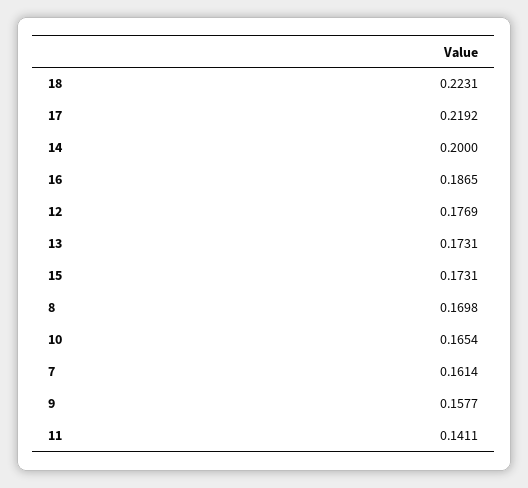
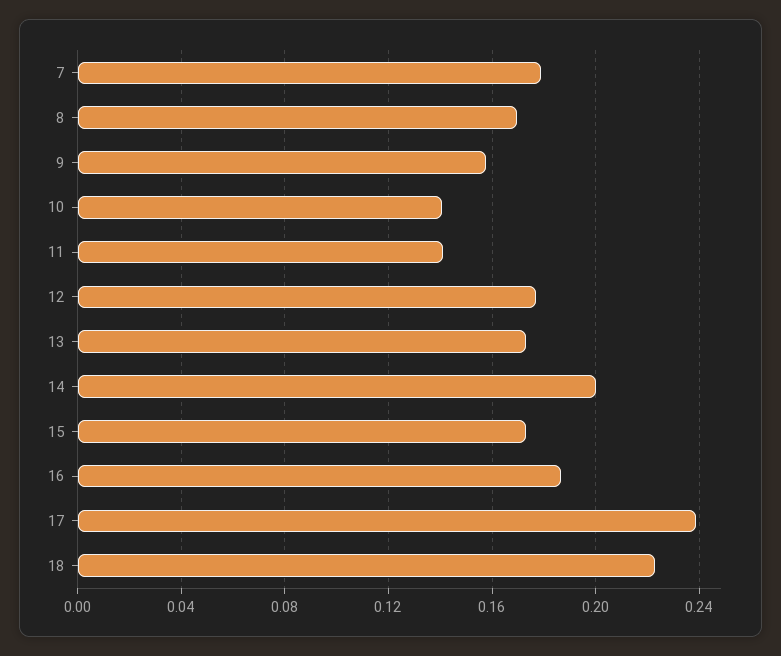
  {
    "18": 0.2231,
-   "17": 0.2192,
+   "17": 0.24,
    "14": 0.2,
    "16": 0.1865,
    "12": 0.1769,
    "13": 0.1731,
    "15": 0.1731,
    "8": 0.1698,
-   "10": 0.1654,
+   "10": 0.14,
-   "7": 0.1614,
+   "7": 0.18,
    "9": 0.1577,
    "11": 0.1411
  }

